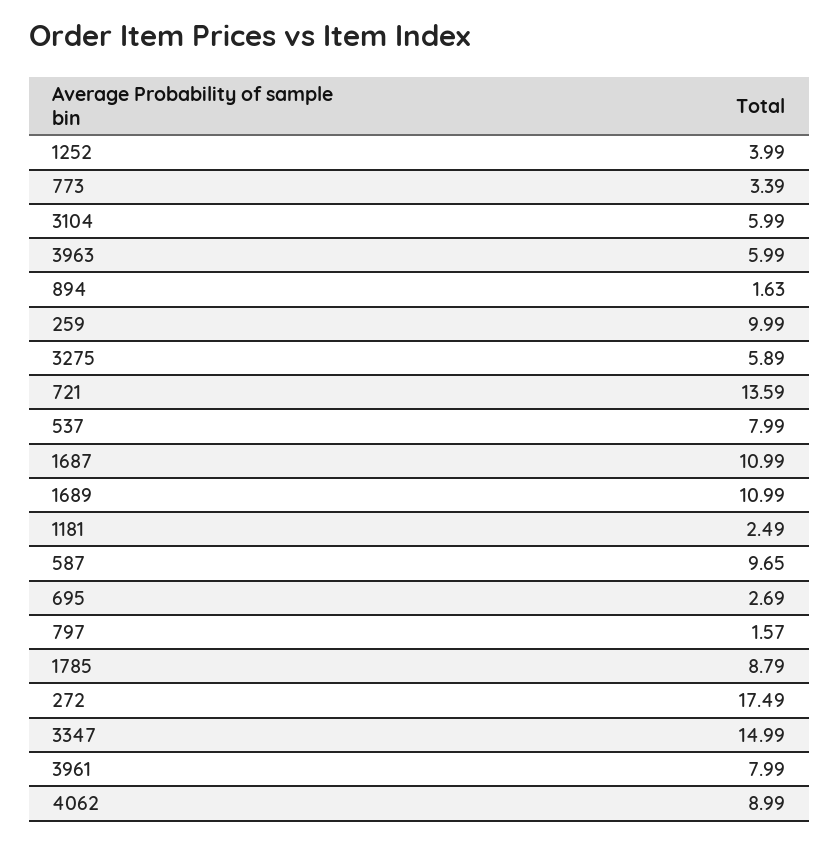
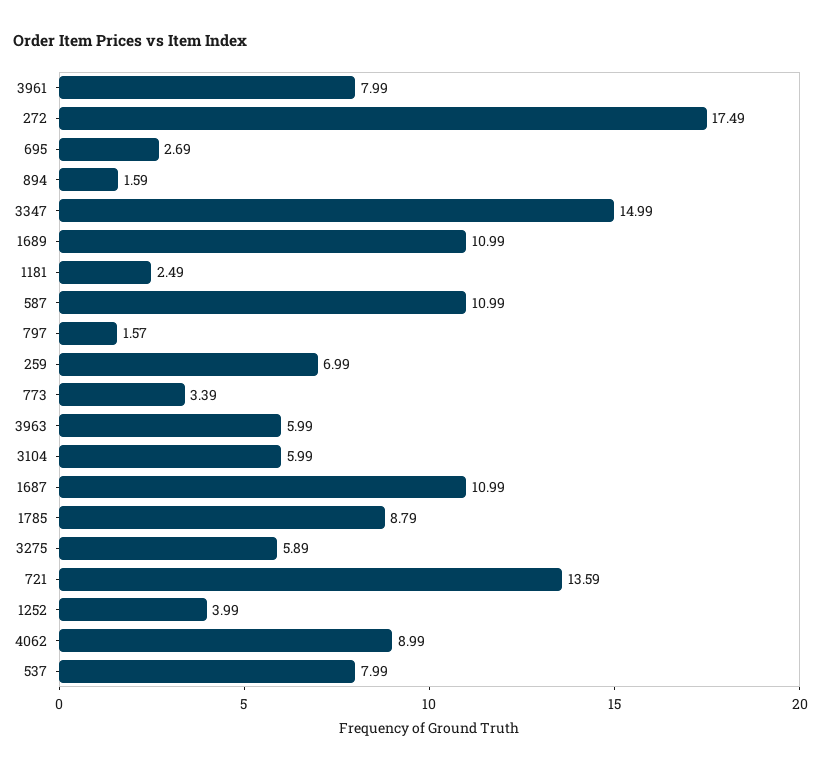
  {
    "1252": 3.99,
    "773": 3.39,
    "3104": 5.99,
    "3963": 5.99,
-   "894": 1.63,
+   "894": 1.59,
-   "259": 9.99,
+   "259": 6.99,
    "3275": 5.89,
    "721": 13.59,
    "537": 7.99,
    "1687": 10.99,
    "1689": 10.99,
    "1181": 2.49,
-   "587": 9.65,
+   "587": 10.99,
    "695": 2.69,
    "797": 1.57,
    "1785": 8.79,
    "272": 17.49,
    "3347": 14.99,
    "3961": 7.99,
    "4062": 8.99
  }

